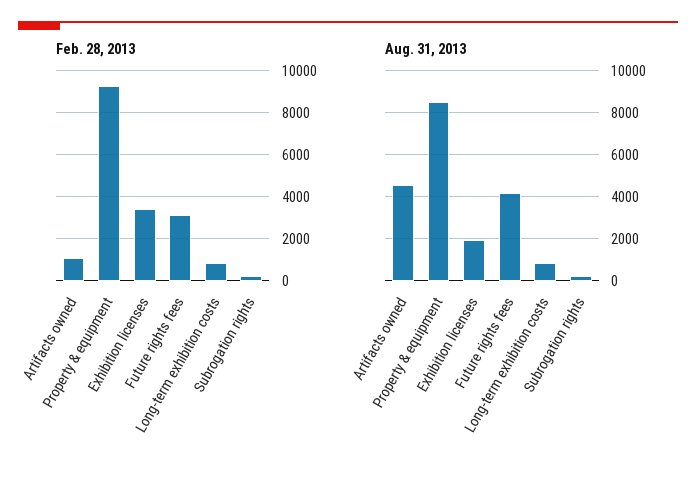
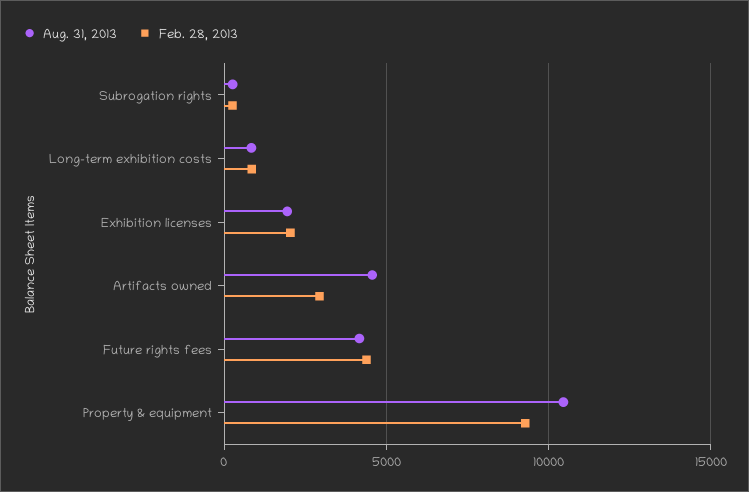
  {
    "Feb. 28, 2013": {
-     "Artifacts owned": 1000,
+     "Artifacts owned": 3000,
      "Property & equipment": 9500,
-     "Exhibition licenses": 3500,
+     "Exhibition licenses": 2000,
-     "Future rights fees": 3000,
+     "Future rights fees": 4500,
      "Long-term exhibition costs": 1000,
      "Subrogation rights": 500
    },
    "Aug. 31, 2013": {
      "Artifacts owned": 4500,
-     "Property & equipment": 8500,
+     "Property & equipment": 10500,
      "Exhibition licenses": 2000,
      "Future rights fees": 4000,
      "Long-term exhibition costs": 1000,
      "Subrogation rights": 500
    }
  }

